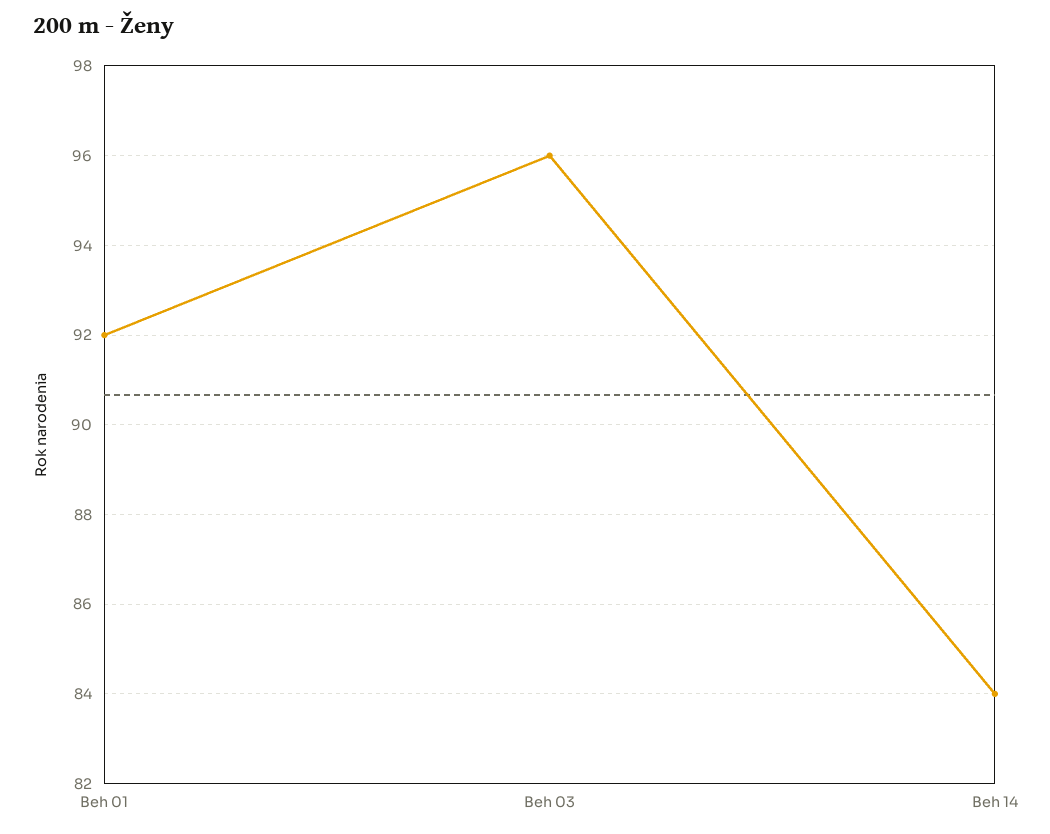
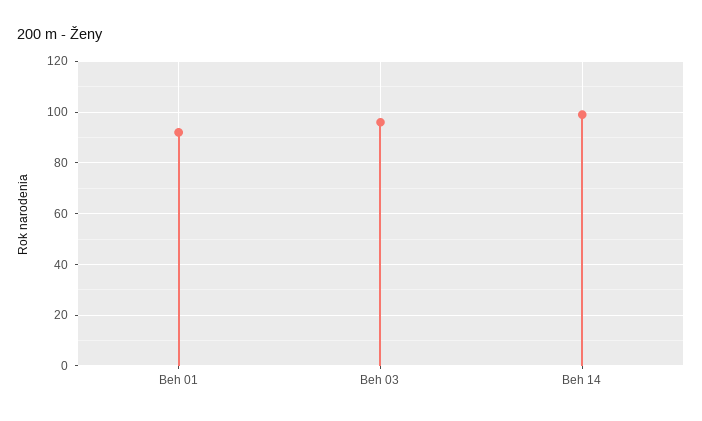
  {
    "Beh 01": 92,
    "Beh 03": 96,
-   "Beh 14": 84
+   "Beh 14": 100
  }

